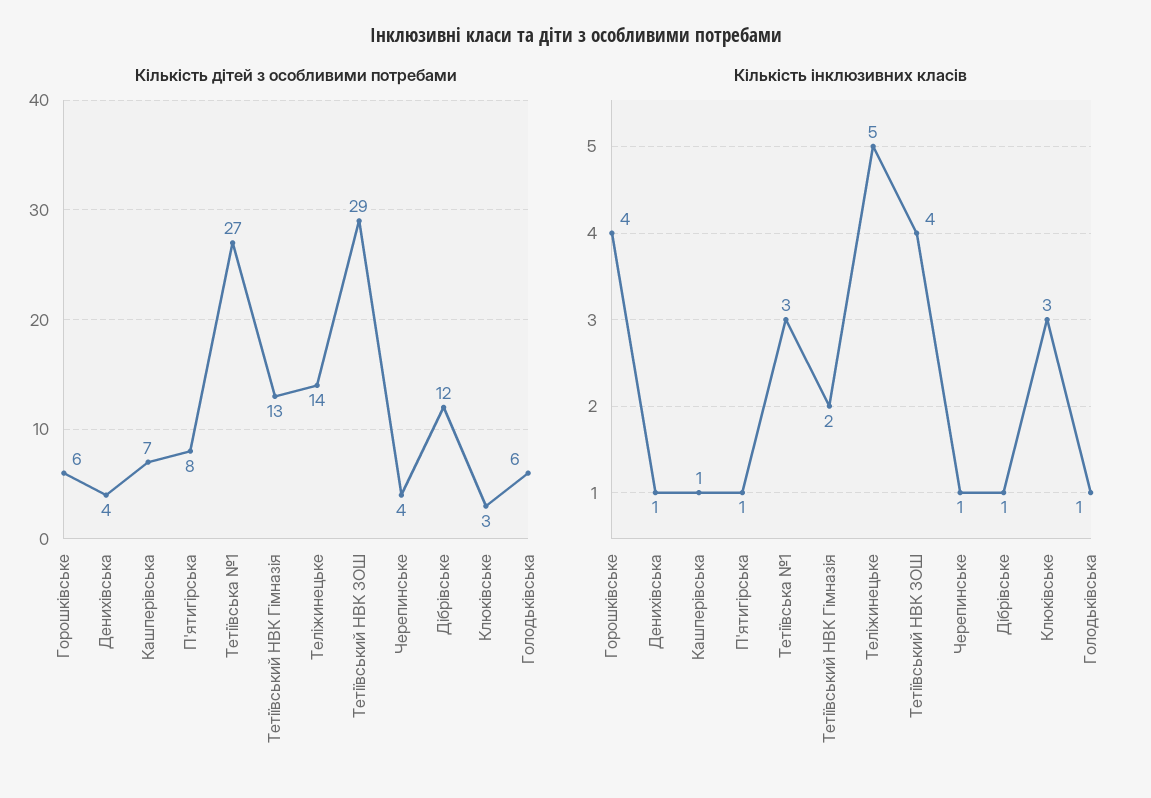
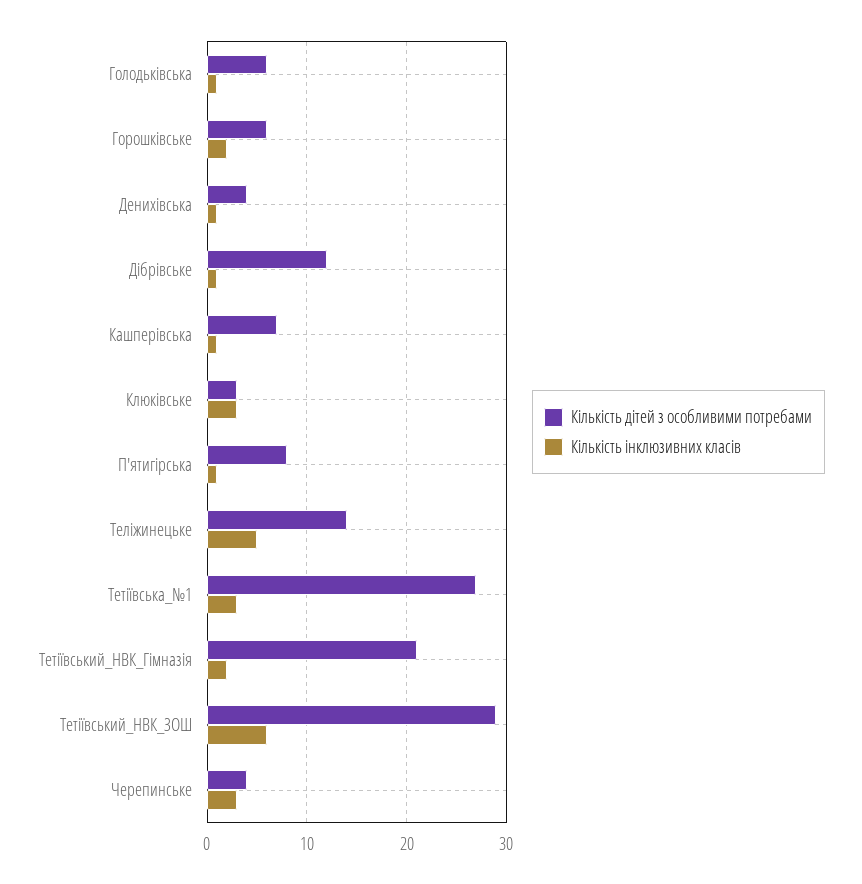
  {
    "Кількість дітей з особливими потребами": {
      "Горошківське": 6,
      "Денихівська": 4,
      "Кашперівська": 7,
      "П'ятигірська": 8,
      "Тетіївська №1": 27,
-     "Тетіївський НВК Гімназія": 13,
+     "Тетіївський НВК Гімназія": 21,
      "Теліжинецьке": 14,
      "Тетіївський НВК ЗОШ": 29,
      "Черепинське": 4,
      "Дібрівське": 12,
      "Клюківське": 3,
      "Голодьківська": 6
    },
    "Кількість інклюзивних класів": {
-     "Горошківське": 4,
+     "Горошківське": 2,
      "Денихівська": 1,
      "Кашперівська": 1,
      "П'ятигірська": 1,
      "Тетіївська №1": 3,
      "Тетіївський НВК Гімназія": 2,
      "Теліжинецьке": 5,
-     "Тетіївський НВК ЗОШ": 4,
+     "Тетіївський НВК ЗОШ": 6,
-     "Черепинське": 1,
+     "Черепинське": 3,
      "Дібрівське": 1,
      "Клюківське": 3,
      "Голодьківська": 1
    }
  }

